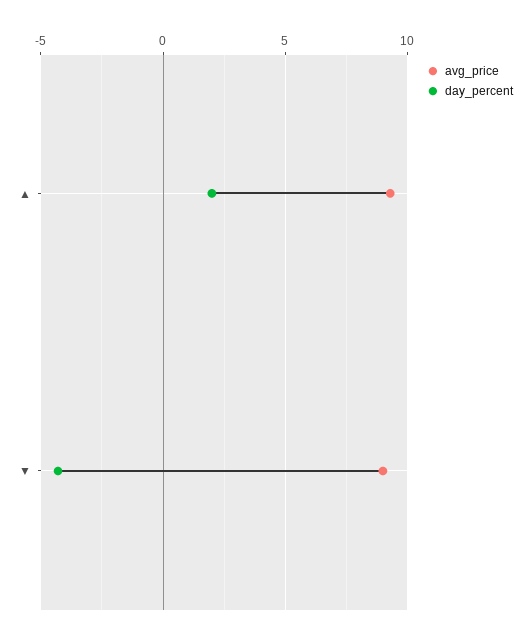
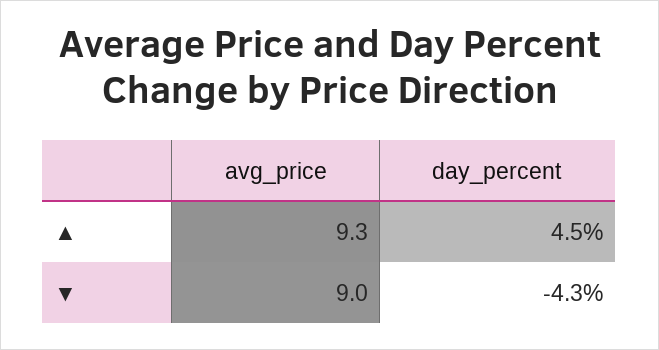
  {
    "avg_price": {
      "▲": 9.3,
      "▼": 9
    },
    "day_percent": {
-     "▲": 2,
+     "▲": 4.5,
      "▼": -4.3
    }
  }

